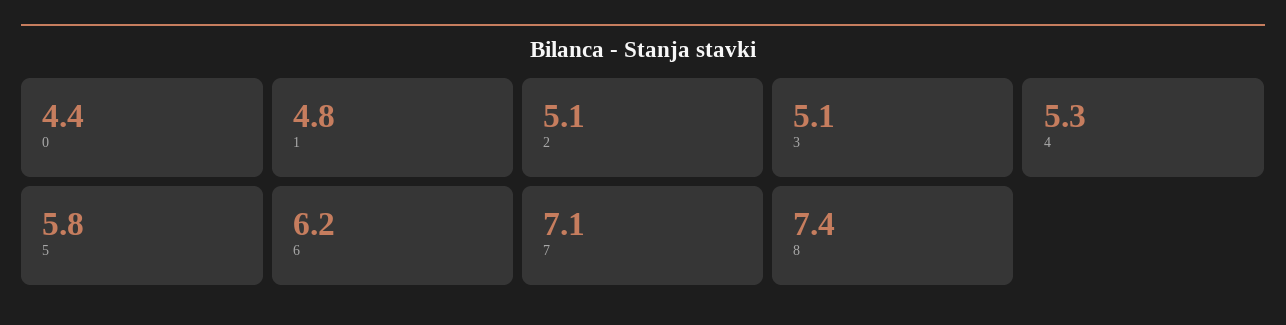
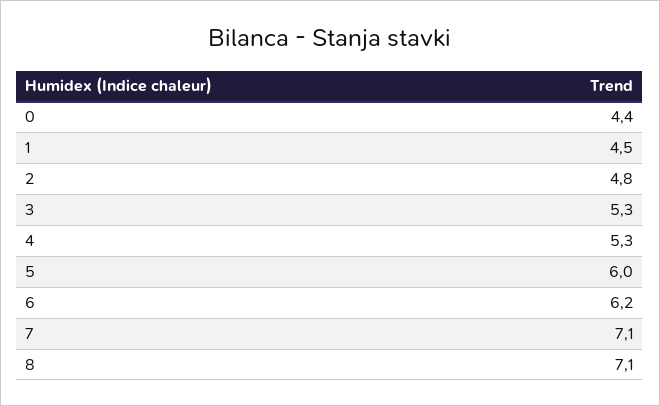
  {
    "0": 4.4,
-   "1": 4.8,
+   "1": 4.5,
-   "2": 5.1,
+   "2": 4.8,
-   "3": 5.1,
+   "3": 5.3,
    "4": 5.3,
-   "5": 5.8,
+   "5": 6,
    "6": 6.2,
    "7": 7.1,
-   "8": 7.4
+   "8": 7.1
  }

